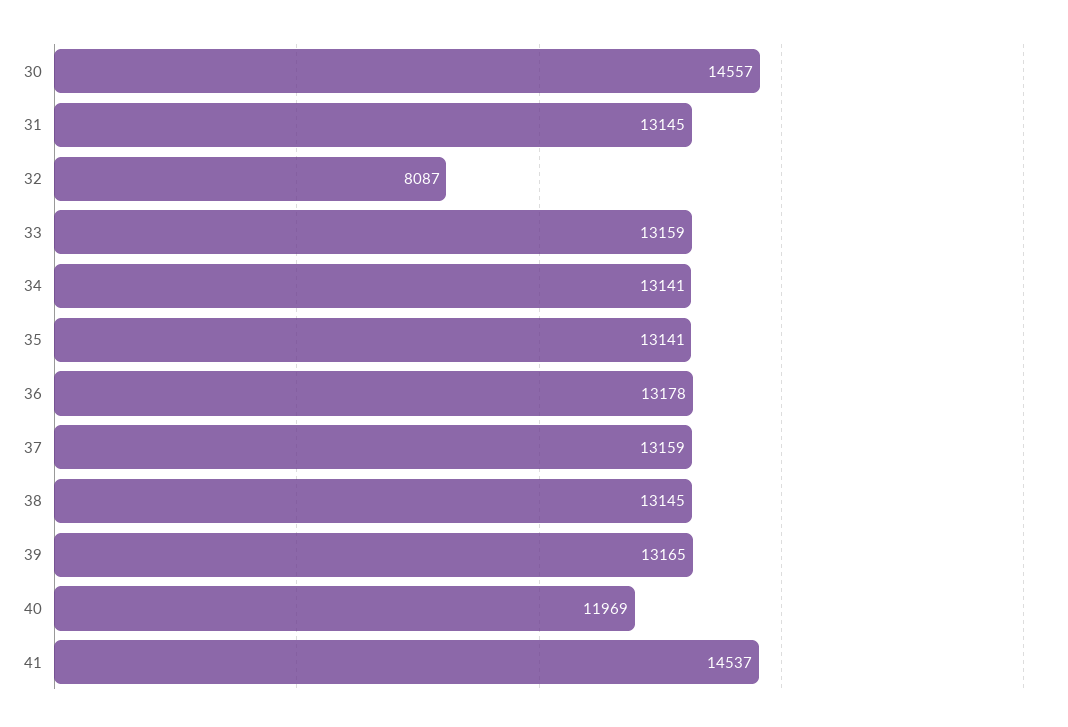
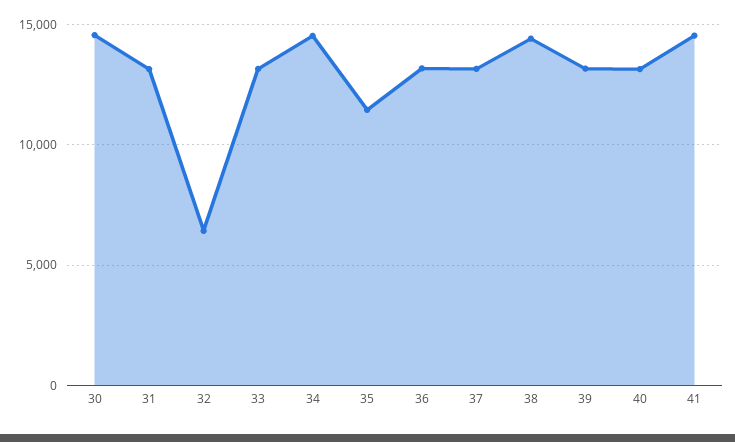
  {
    "30": 14557,
    "31": 13145,
-   "32": 8087,
+   "32": 6500,
    "33": 13159,
-   "34": 13141,
+   "34": 14500,
-   "35": 13141,
+   "35": 11500,
    "36": 13178,
    "37": 13159,
-   "38": 13145,
+   "38": 14500,
    "39": 13165,
-   "40": 11969,
+   "40": 13000,
    "41": 14537
  }

